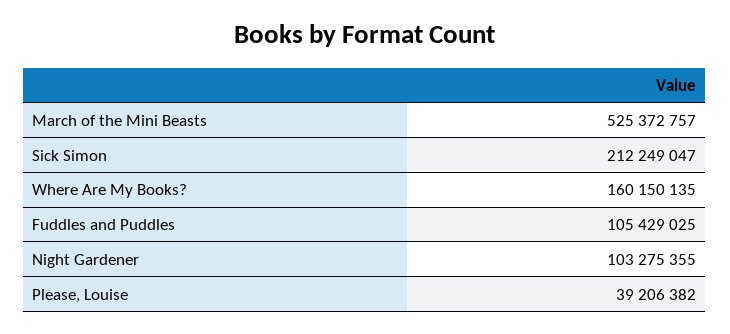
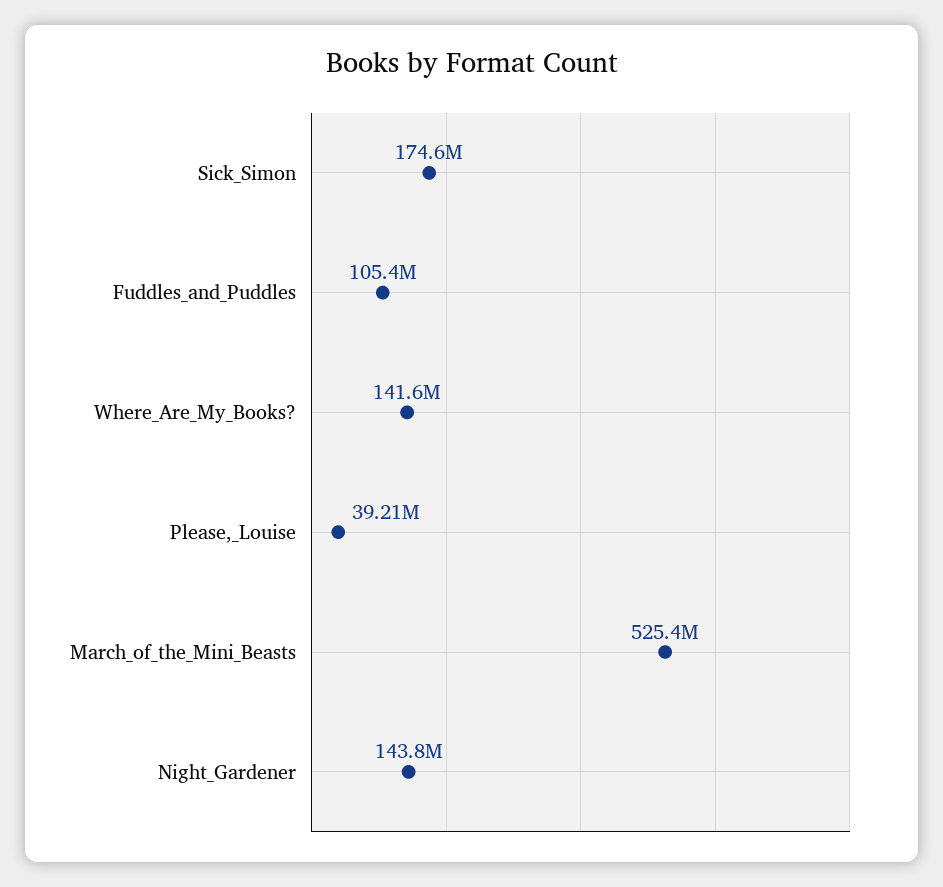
  {
    "March of the Mini Beasts": 525372757,
-   "Sick Simon": 212249047,
+   "Sick Simon": 174600000,
-   "Where Are My Books?": 160150135,
+   "Where Are My Books?": 141600000,
    "Fuddles and Puddles": 105429025,
-   "Night Gardener": 103275355,
+   "Night Gardener": 143800000,
    "Please, Louise": 39206382
  }

